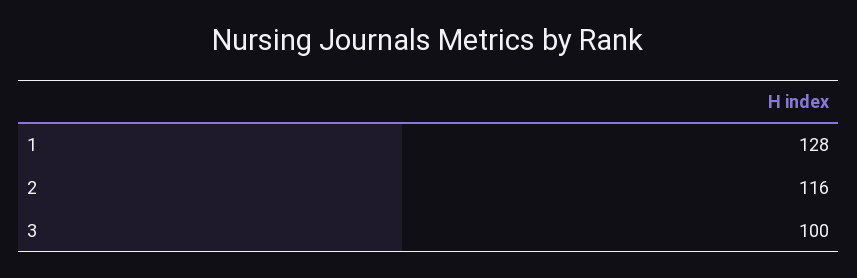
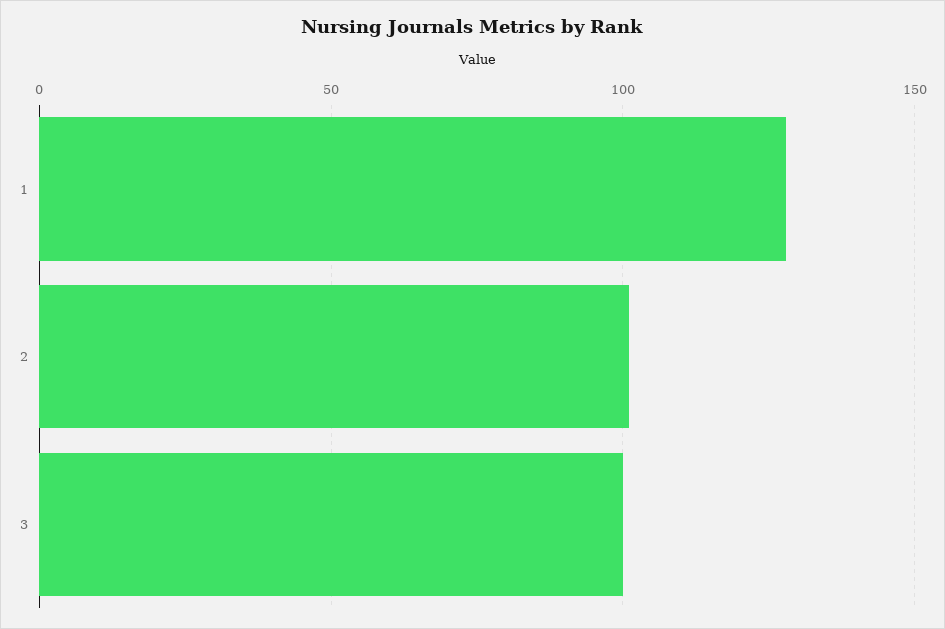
  {
    "1": 128,
-   "2": 116,
+   "2": 100,
    "3": 100
  }

